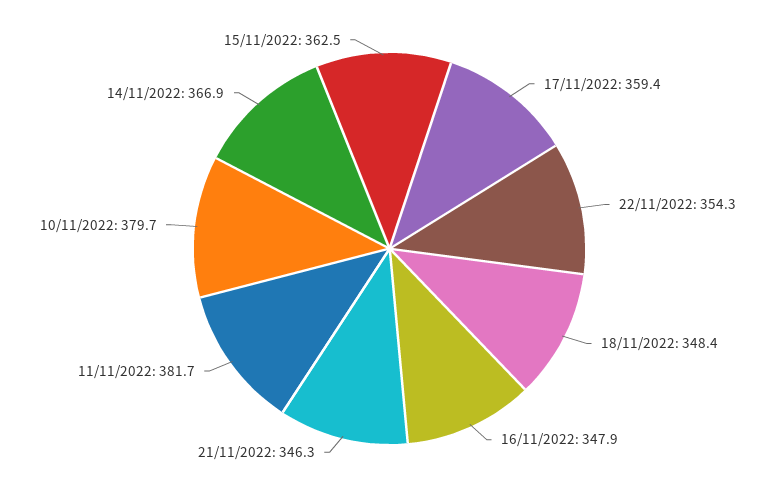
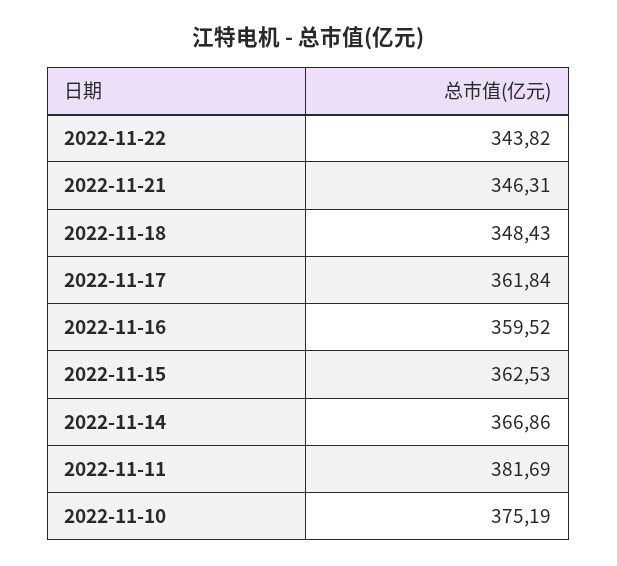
  {
-   "17/11/2022": 359.4,
+   "17/11/2022": 361.84,
-   "22/11/2022": 354.3,
+   "22/11/2022": 343.82,
    "18/11/2022": 348.43,
-   "16/11/2022": 347.9,
+   "16/11/2022": 359.52,
    "21/11/2022": 346.31,
    "11/11/2022": 381.69,
-   "10/11/2022": 379.7,
+   "10/11/2022": 375.19,
    "14/11/2022": 366.86,
    "15/11/2022": 362.53
  }

